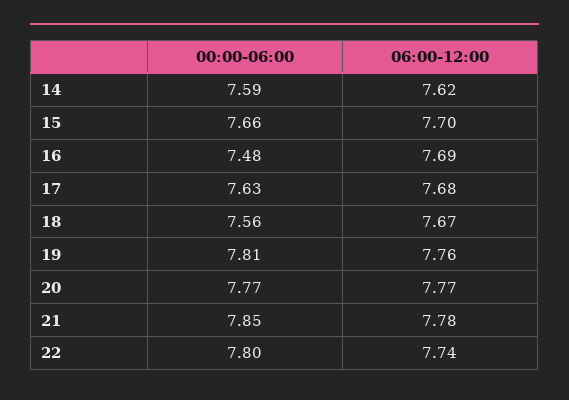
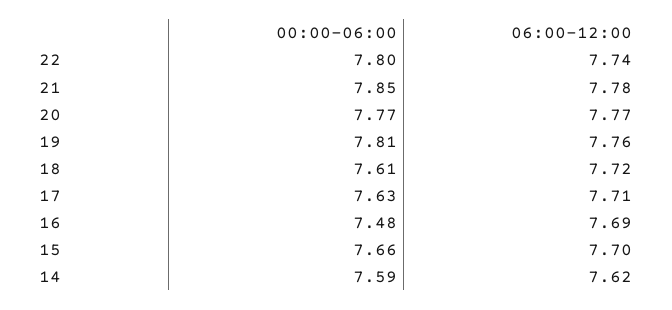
  {
    "00:00-06:00": {
      "14": 7.59,
      "15": 7.66,
      "16": 7.48,
      "17": 7.63,
-     "18": 7.56,
+     "18": 7.61,
      "19": 7.81,
      "20": 7.77,
      "21": 7.85,
      "22": 7.8
    },
    "06:00-12:00": {
      "14": 7.62,
      "15": 7.7,
      "16": 7.69,
-     "17": 7.68,
+     "17": 7.71,
-     "18": 7.67,
+     "18": 7.72,
      "19": 7.76,
      "20": 7.77,
      "21": 7.78,
      "22": 7.74
    }
  }

